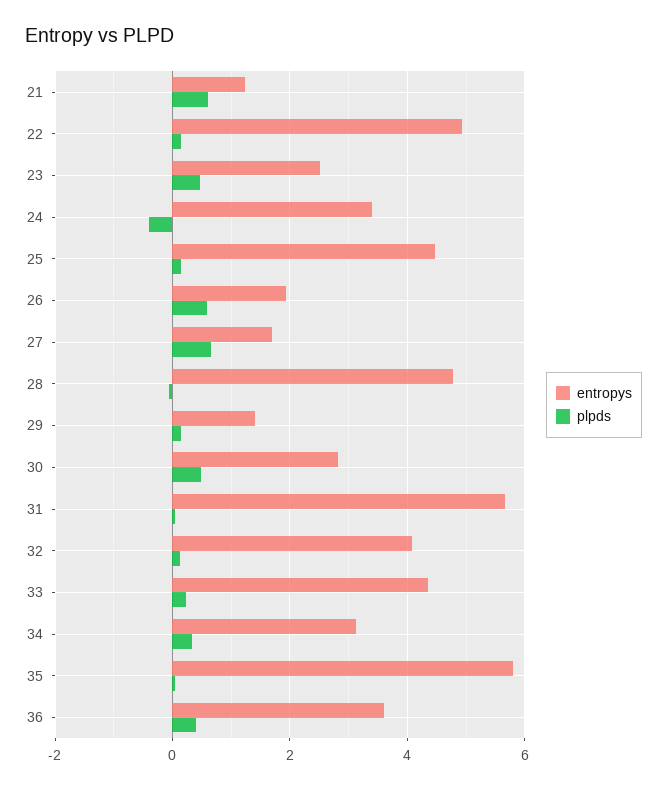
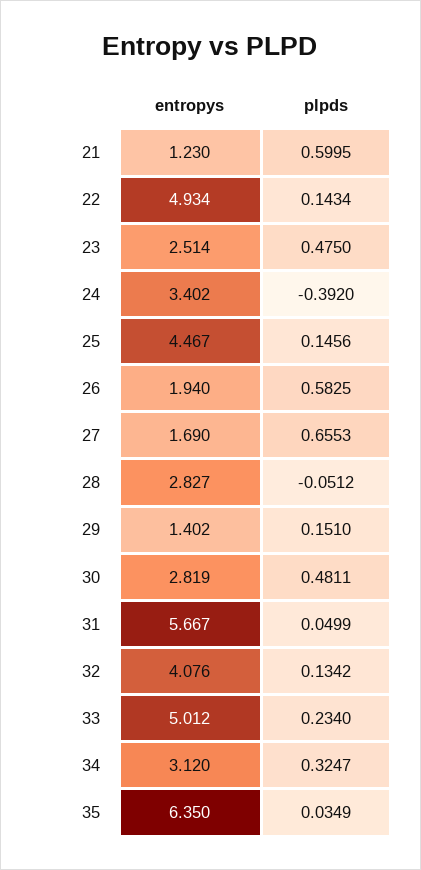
  {
    "entropys": {
      "21": 1.23,
      "22": 4.934,
      "23": 2.514,
      "24": 3.402,
      "25": 4.467,
      "26": 1.94,
      "27": 1.69,
-     "28": 4.8,
+     "28": 2.827,
      "29": 1.402,
      "30": 2.819,
      "31": 5.667,
      "32": 4.076,
-     "33": 4.4,
+     "33": 5.012,
      "34": 3.12,
-     "35": 5.8,
+     "35": 6.35
-     "36": 3.6
    },
    "plpds": {
      "21": 0.5995,
      "22": 0.1434,
      "23": 0.475,
      "24": -0.392,
      "25": 0.1456,
      "26": 0.5825,
      "27": 0.6553,
      "28": -0.0512,
      "29": 0.151,
      "30": 0.4811,
      "31": 0.0499,
      "32": 0.1342,
      "33": 0.234,
      "34": 0.3247,
-     "35": 0.0349,
+     "35": 0.0349
-     "36": 0.4
    }
  }

